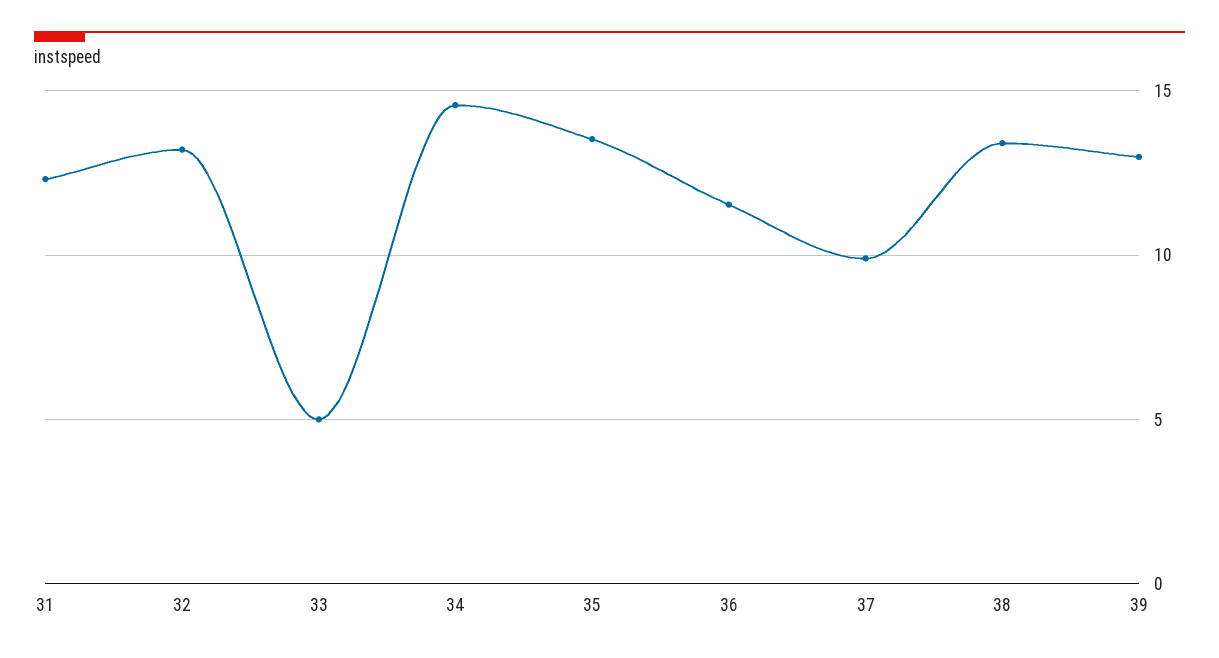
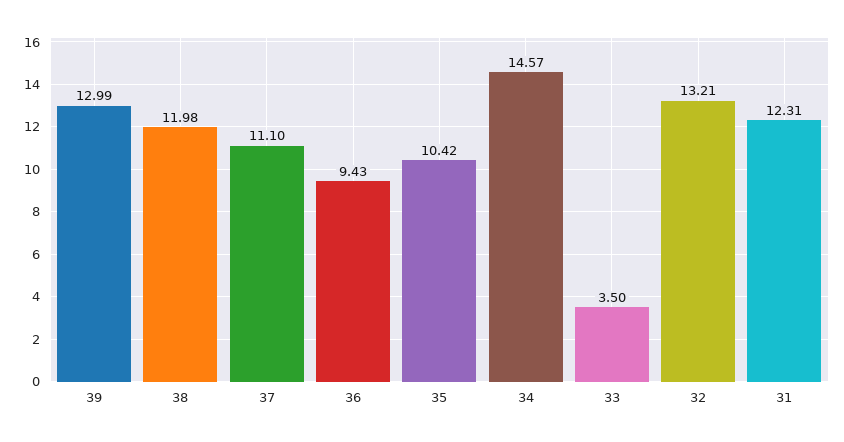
  {
    "31": 12.31,
    "32": 13.21,
-   "33": 5,
+   "33": 3.5,
    "34": 14.57,
-   "35": 13.5,
+   "35": 10.42,
-   "36": 11.5,
+   "36": 9.43,
-   "37": 10,
+   "37": 11.1,
-   "38": 13.5,
+   "38": 11.98,
    "39": 12.99
  }

